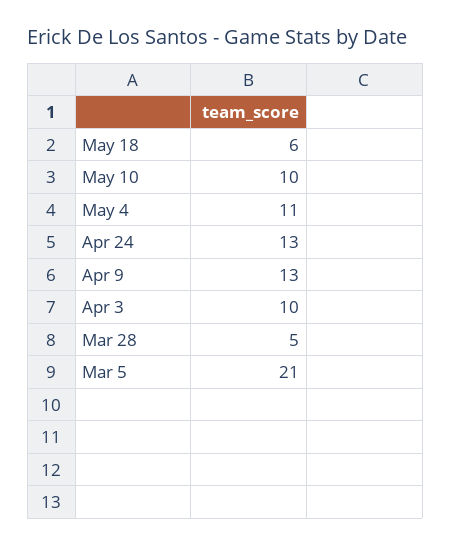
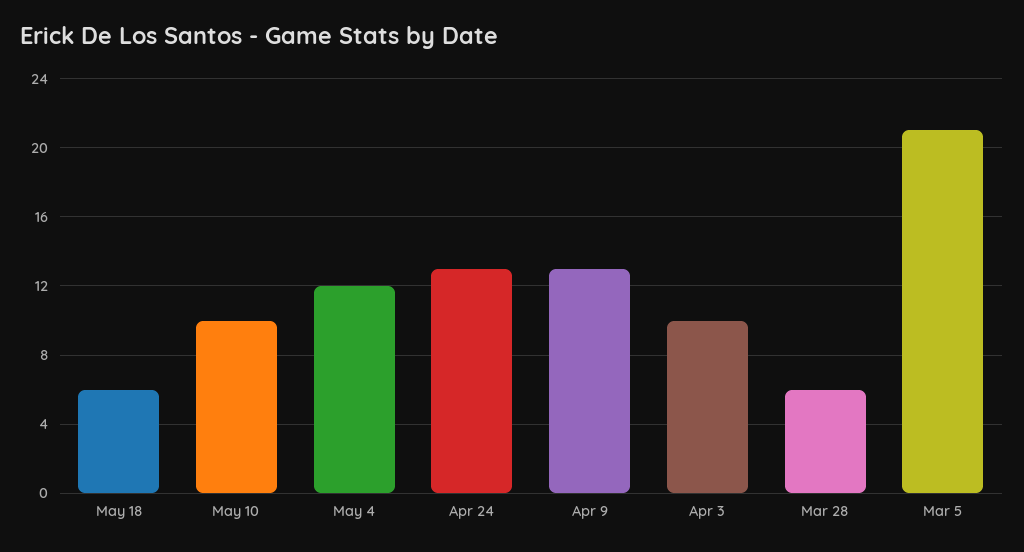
  {
    "May 18": 6,
    "May 10": 10,
-   "May 4": 11,
+   "May 4": 12,
    "Apr 24": 13,
    "Apr 9": 13,
    "Apr 3": 10,
-   "Mar 28": 5,
+   "Mar 28": 6,
    "Mar 5": 21
  }

